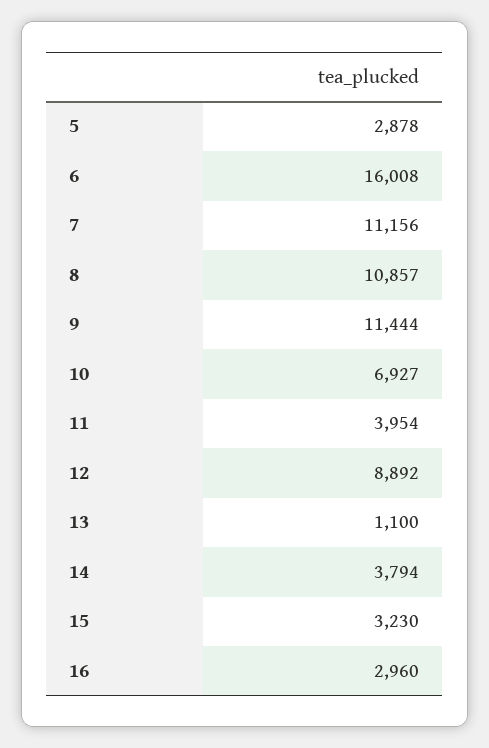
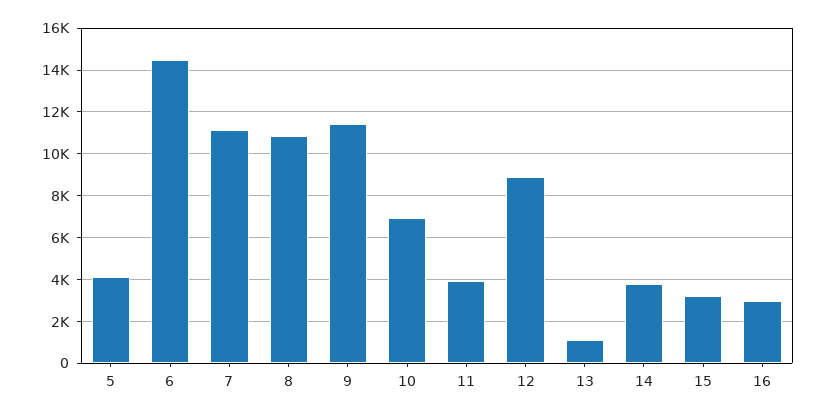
  {
-   "5": 2878,
+   "5": 4000,
-   "6": 16008,
+   "6": 14500,
    "7": 11156,
    "8": 10857,
    "9": 11444,
    "10": 6927,
    "11": 3954,
    "12": 8892,
    "13": 1100,
    "14": 3794,
    "15": 3230,
    "16": 2960
  }

